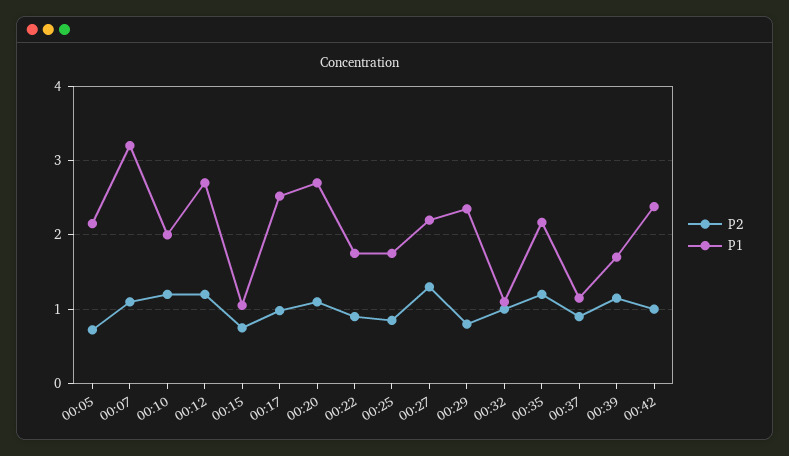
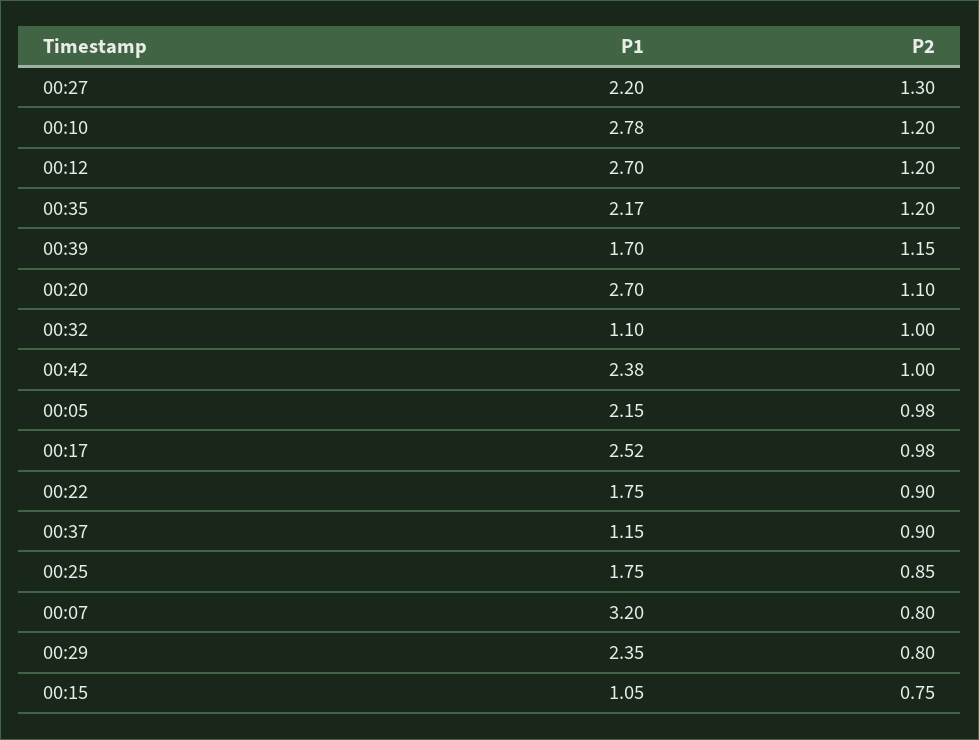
  {
    "P2": {
-     "00:05": 0.7,
+     "00:05": 0.98,
-     "00:07": 1.1,
+     "00:07": 0.8,
      "00:10": 1.2,
      "00:12": 1.2,
      "00:15": 0.75,
      "00:17": 0.98,
      "00:20": 1.1,
      "00:22": 0.9,
      "00:25": 0.85,
      "00:27": 1.3,
      "00:29": 0.8,
      "00:32": 1,
      "00:35": 1.2,
      "00:37": 0.9,
      "00:39": 1.15,
      "00:42": 1
    },
    "P1": {
      "00:05": 2.15,
      "00:07": 3.2,
-     "00:10": 2,
+     "00:10": 2.78,
      "00:12": 2.7,
      "00:15": 1.05,
      "00:17": 2.52,
      "00:20": 2.7,
      "00:22": 1.75,
      "00:25": 1.75,
      "00:27": 2.2,
      "00:29": 2.35,
      "00:32": 1.1,
      "00:35": 2.17,
      "00:37": 1.15,
      "00:39": 1.7,
      "00:42": 2.38
    }
  }

